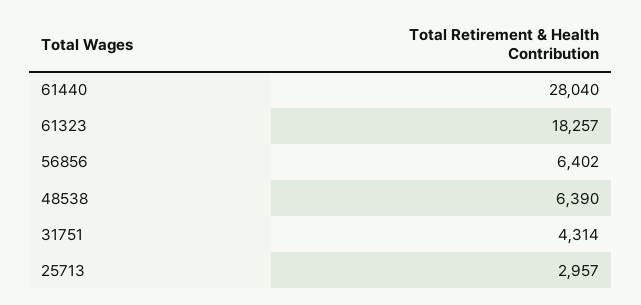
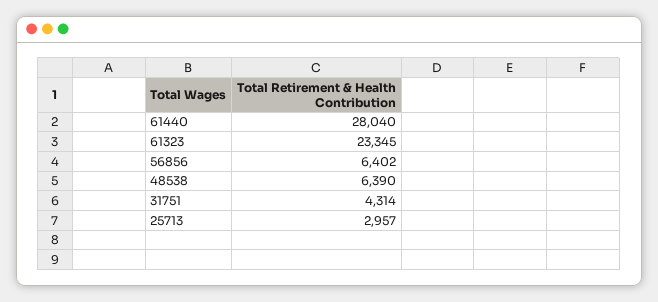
  {
    "61440": 28040,
-   "61323": 18257,
+   "61323": 23345,
    "56856": 6402,
    "48538": 6390,
    "31751": 4314,
    "25713": 2957
  }

